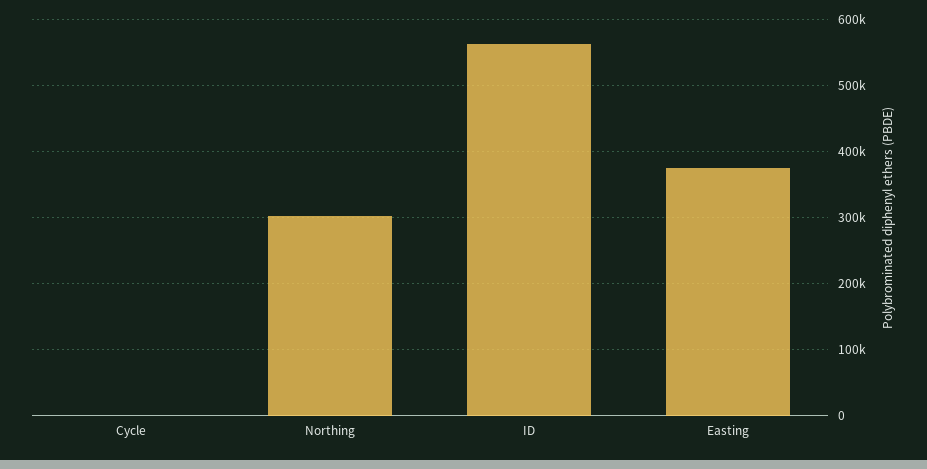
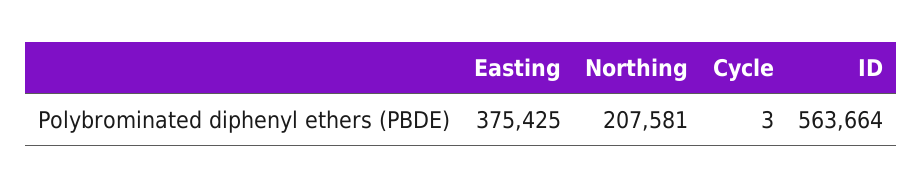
  {
    "Cycle": 3,
-   "Northing": 300000,
+   "Northing": 207581,
    "ID": 563664,
    "Easting": 375425
  }

